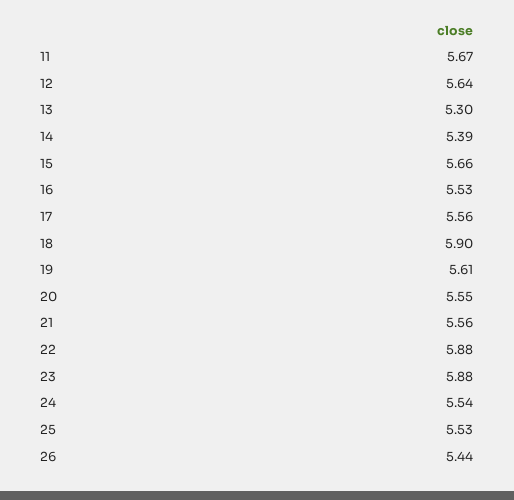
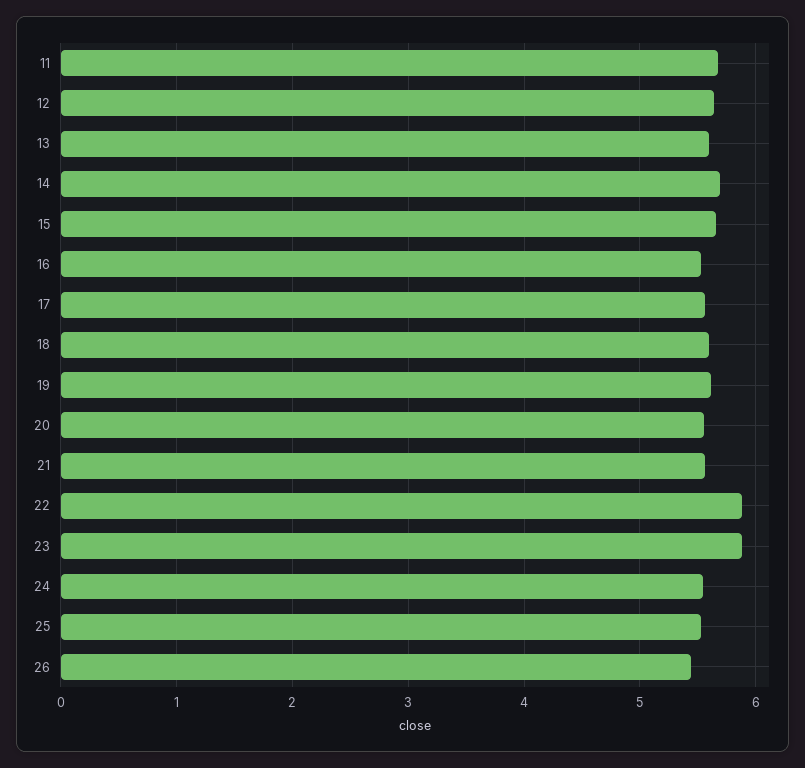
  {
    "11": 5.67,
    "12": 5.64,
-   "13": 5.3,
+   "13": 5.6,
-   "14": 5.39,
+   "14": 5.7,
    "15": 5.66,
    "16": 5.53,
    "17": 5.56,
-   "18": 5.9,
+   "18": 5.6,
    "19": 5.61,
    "20": 5.55,
    "21": 5.56,
    "22": 5.88,
    "23": 5.88,
    "24": 5.54,
    "25": 5.53,
    "26": 5.44
  }

